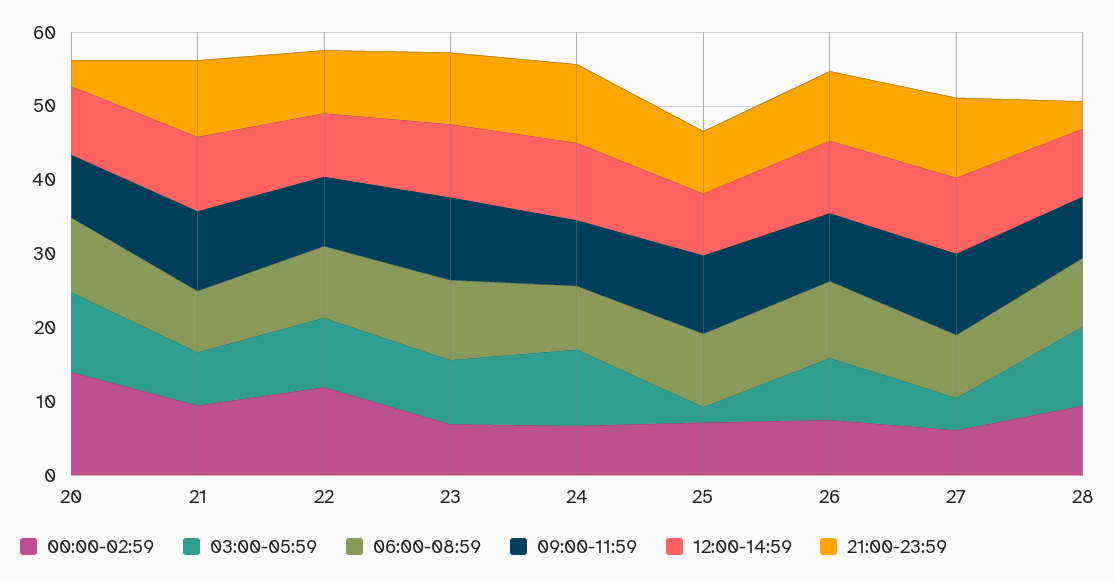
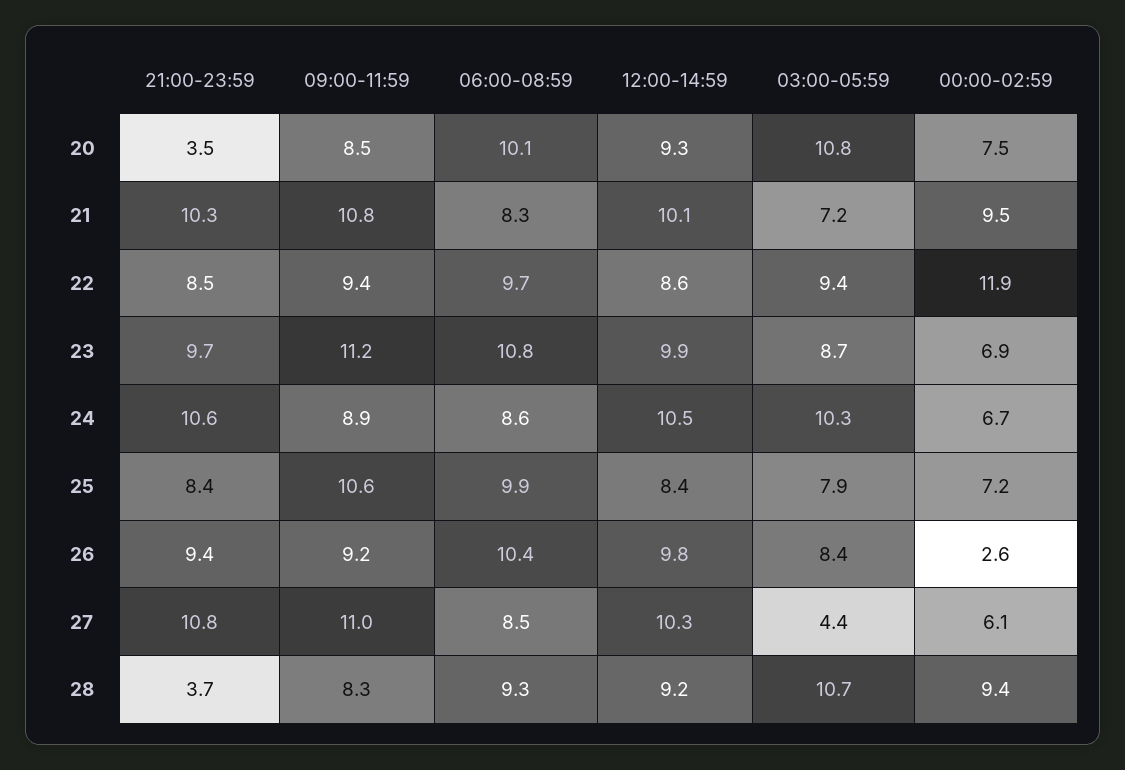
  {
    "00:00-02:59": {
-     "20": 14,
+     "20": 7.5,
      "21": 9.5,
      "22": 11.9,
      "23": 6.9,
      "24": 6.7,
      "25": 7.2,
-     "26": 8,
+     "26": 2.6,
      "27": 6.1,
      "28": 9.4
    },
    "03:00-05:59": {
      "20": 10.8,
      "21": 7.2,
      "22": 9.4,
      "23": 8.7,
      "24": 10.3,
-     "25": 2,
+     "25": 7.9,
      "26": 8.4,
      "27": 4.4,
      "28": 10.7
    },
    "06:00-08:59": {
      "20": 10.1,
      "21": 8.3,
      "22": 9.7,
      "23": 10.8,
      "24": 8.6,
      "25": 9.9,
      "26": 10.4,
      "27": 8.5,
      "28": 9.3
    },
    "09:00-11:59": {
      "20": 8.5,
      "21": 10.8,
      "22": 9.4,
      "23": 11.2,
      "24": 8.9,
      "25": 10.6,
      "26": 9.2,
      "27": 11,
      "28": 8.3
    },
    "12:00-14:59": {
      "20": 9.3,
      "21": 10.1,
      "22": 8.6,
      "23": 9.9,
      "24": 10.5,
      "25": 8.4,
      "26": 9.8,
      "27": 10.3,
      "28": 9.2
    },
    "21:00-23:59": {
      "20": 3.5,
      "21": 10.3,
      "22": 8.5,
      "23": 9.7,
      "24": 10.6,
      "25": 8.4,
      "26": 9.4,
      "27": 10.8,
      "28": 3.7
    }
  }

